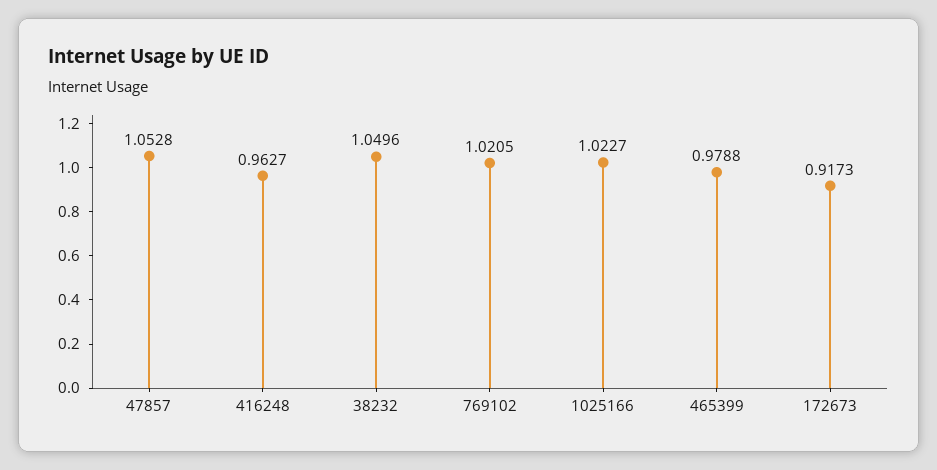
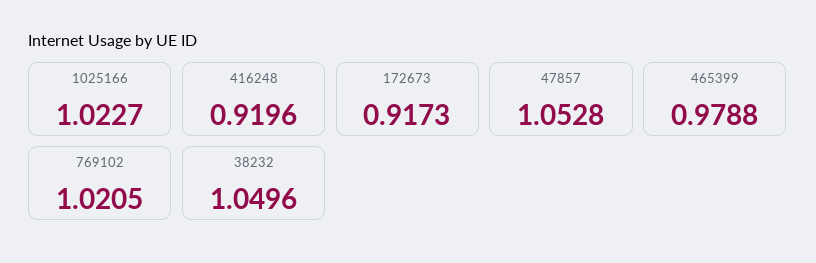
  {
    "47857": 1.0528,
-   "416248": 0.9627,
+   "416248": 0.9196,
    "38232": 1.0496,
    "769102": 1.0205,
    "1025166": 1.0227,
    "465399": 0.9788,
    "172673": 0.9173
  }

